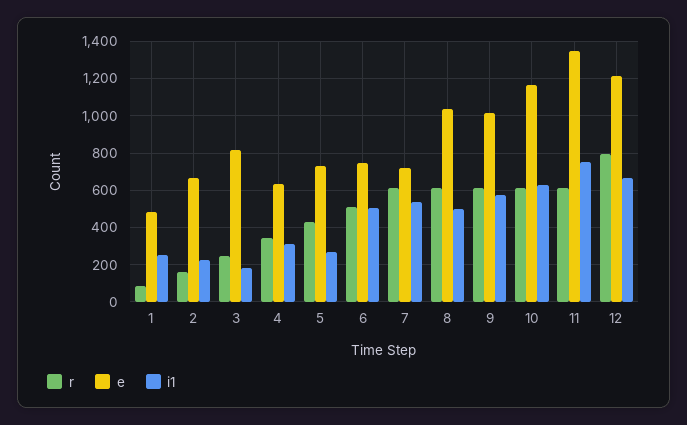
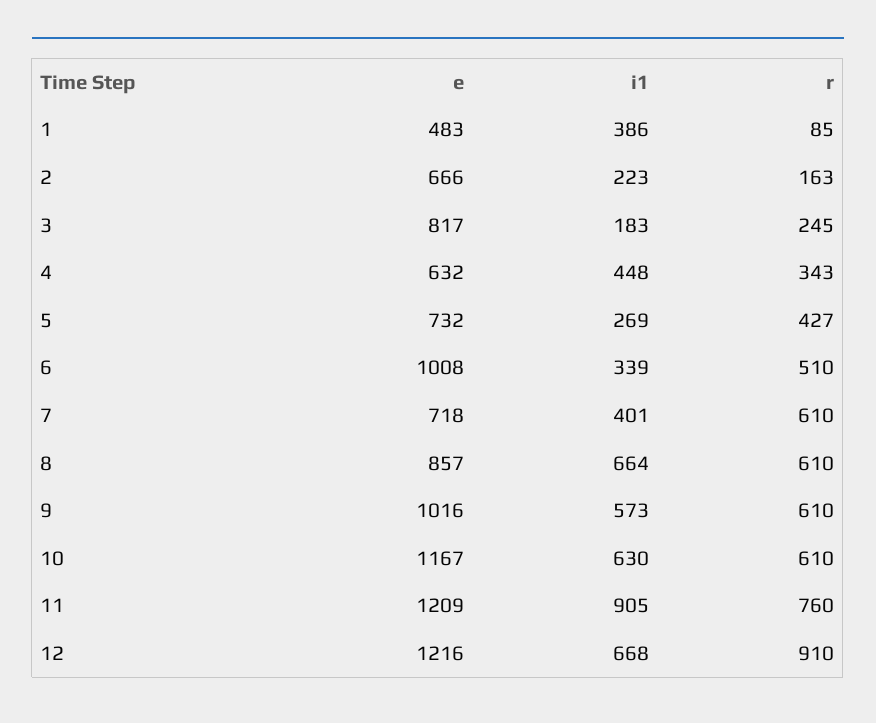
  {
    "r": {
      "1": 85,
      "2": 163,
      "3": 245,
      "4": 343,
      "5": 427,
      "6": 510,
      "7": 610,
      "8": 610,
      "9": 610,
      "10": 610,
-     "11": 600,
+     "11": 760,
-     "12": 800
+     "12": 910
    },
    "e": {
      "1": 483,
      "2": 666,
      "3": 817,
      "4": 632,
      "5": 732,
-     "6": 750,
+     "6": 1008,
      "7": 718,
-     "8": 1050,
+     "8": 857,
      "9": 1016,
      "10": 1167,
-     "11": 1350,
+     "11": 1209,
      "12": 1216
    },
    "i1": {
-     "1": 250,
+     "1": 386,
      "2": 223,
      "3": 183,
-     "4": 300,
+     "4": 448,
      "5": 269,
-     "6": 500,
+     "6": 339,
-     "7": 550,
+     "7": 401,
-     "8": 500,
+     "8": 664,
      "9": 573,
      "10": 630,
-     "11": 750,
+     "11": 905,
      "12": 668
    }
  }

